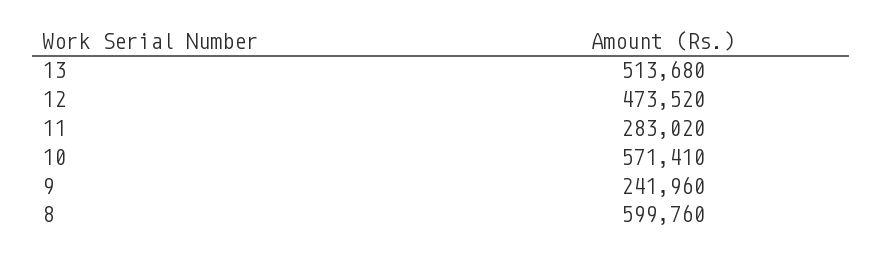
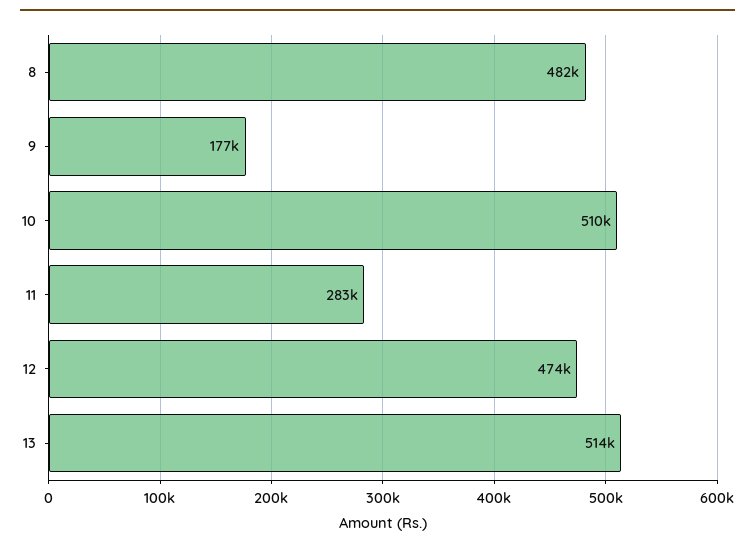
  {
    "13": 513680,
    "12": 473520,
    "11": 283020,
-   "10": 571410,
+   "10": 510000,
-   "9": 241960,
+   "9": 177000,
-   "8": 599760
+   "8": 482000
  }

